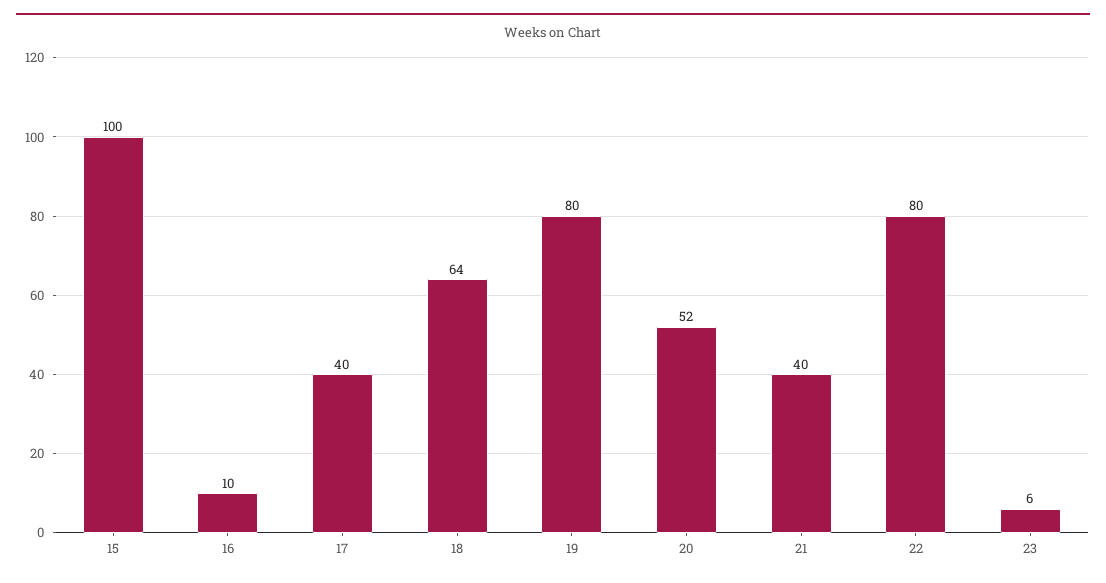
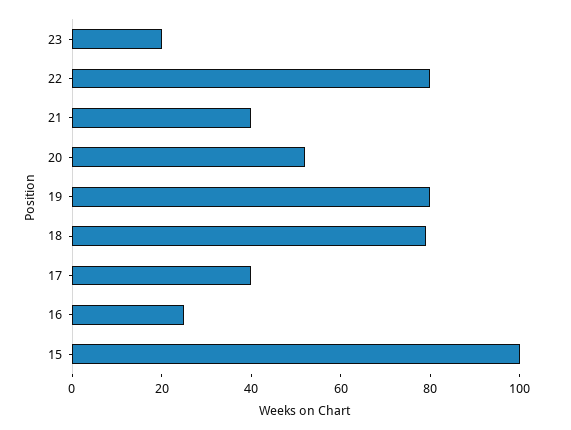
  {
    "15": 100,
-   "16": 10,
+   "16": 25,
    "17": 40,
-   "18": 64,
+   "18": 80,
    "19": 80,
    "20": 52,
    "21": 40,
    "22": 80,
-   "23": 6
+   "23": 20
  }

